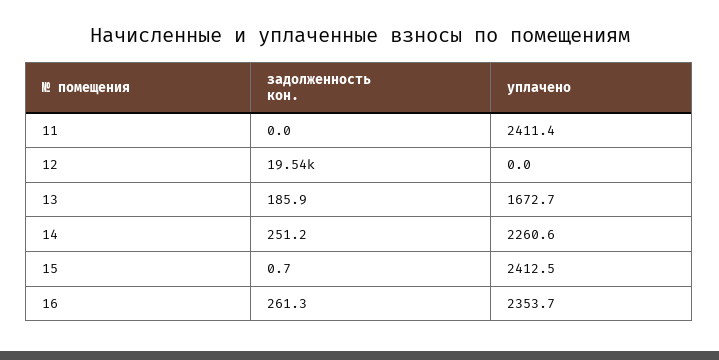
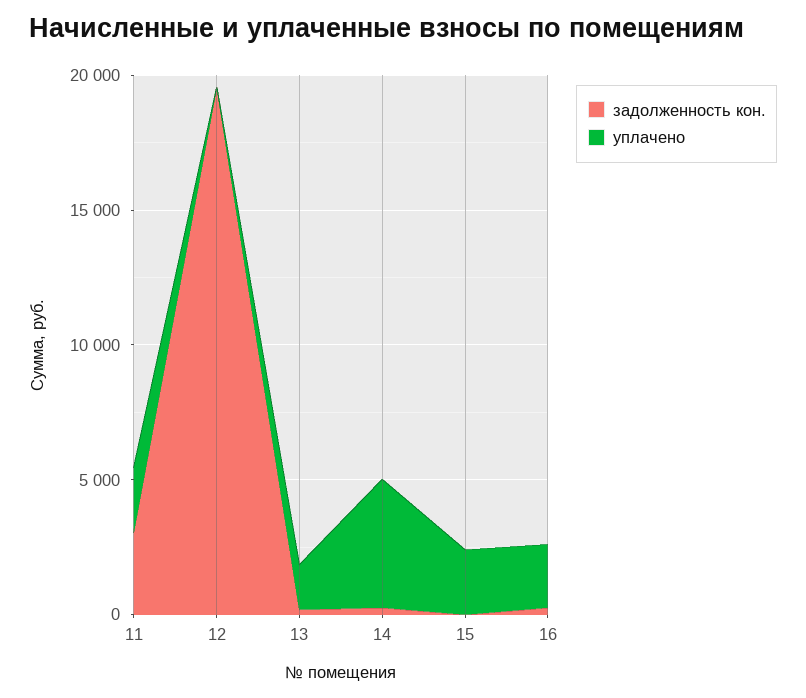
  {
    "задолженность кон.": {
-     "11": 0,
+     "11": 3000,
      "12": 19540,
      "13": 185.9,
      "14": 251.2,
      "15": 0.7,
      "16": 261.3
    },
    "уплачено": {
      "11": 2411.4,
      "12": 0,
      "13": 1672.7,
-     "14": 2260.6,
+     "14": 5000,
      "15": 2412.5,
      "16": 2353.7
    }
  }

